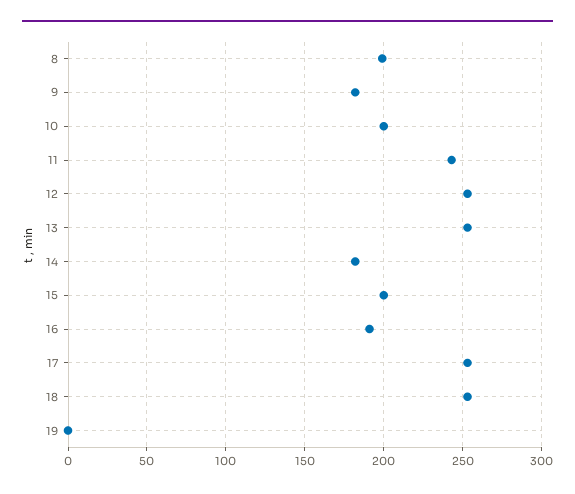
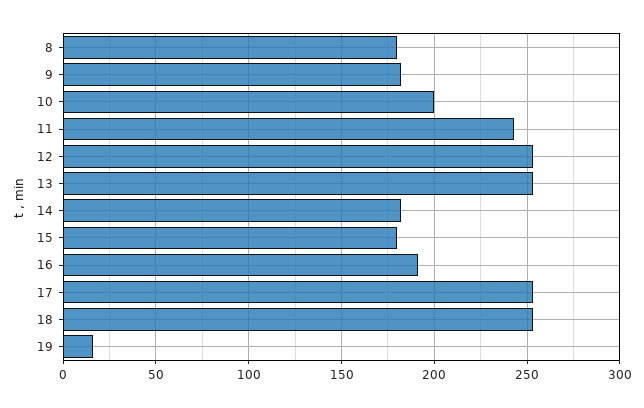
  {
-   "8": 200,
+   "8": 180,
    "9": 180,
    "10": 200,
    "11": 245,
    "12": 255,
    "13": 255,
    "14": 180,
-   "15": 200,
+   "15": 180,
    "16": 190,
    "17": 255,
    "18": 255,
-   "19": 0
+   "19": 15
  }

